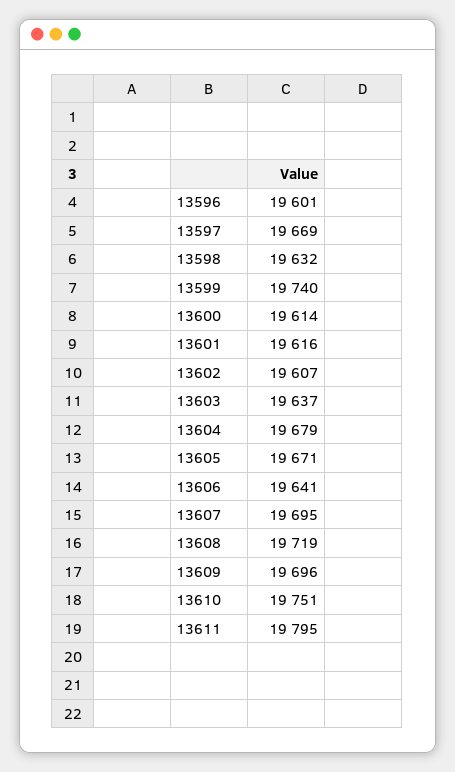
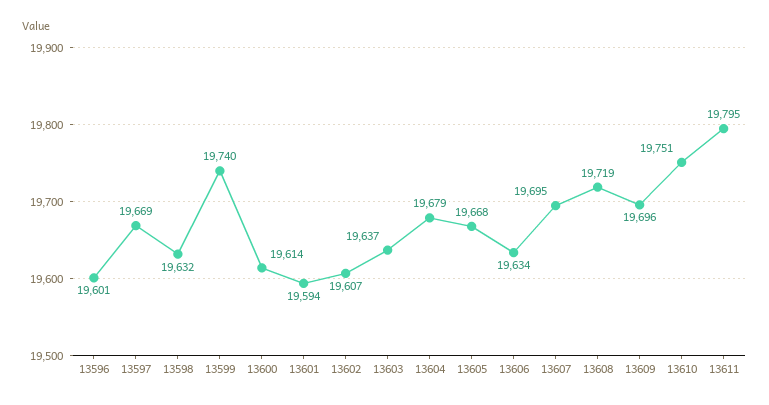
  {
    "13596": 19601,
    "13597": 19669,
    "13598": 19632,
    "13599": 19740,
    "13600": 19614,
-   "13601": 19616,
+   "13601": 19594,
    "13602": 19607,
    "13603": 19637,
    "13604": 19679,
-   "13605": 19671,
+   "13605": 19668,
-   "13606": 19641,
+   "13606": 19634,
    "13607": 19695,
    "13608": 19719,
    "13609": 19696,
    "13610": 19751,
    "13611": 19795
  }

